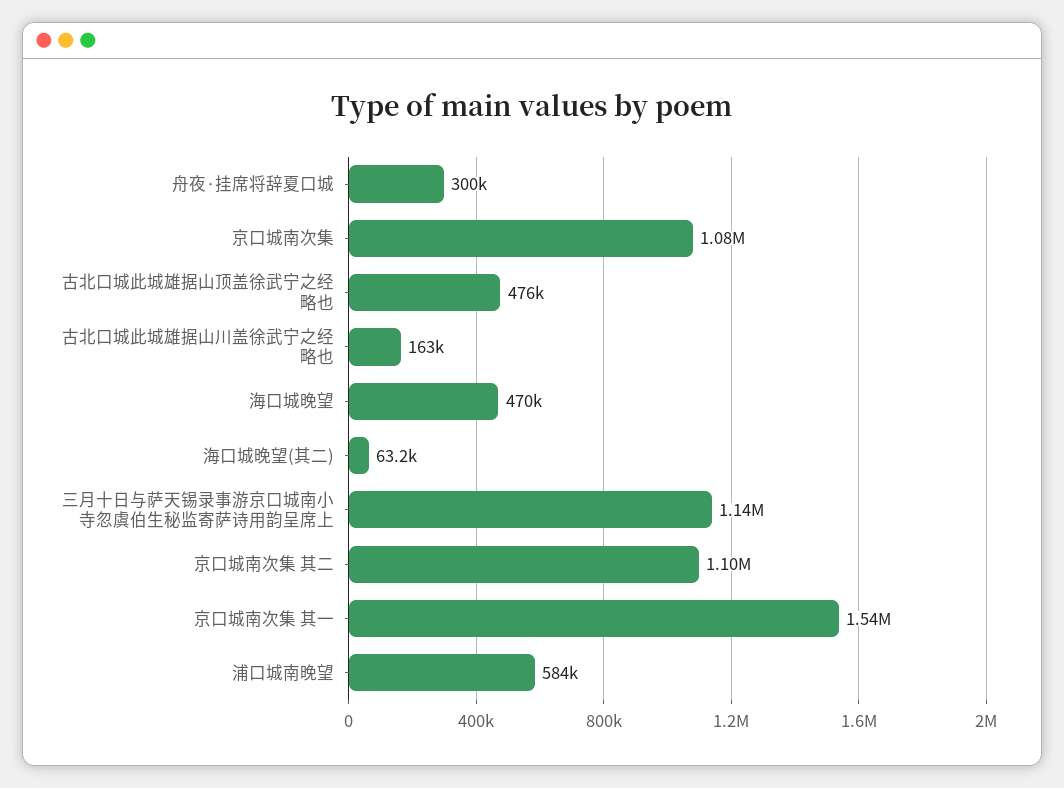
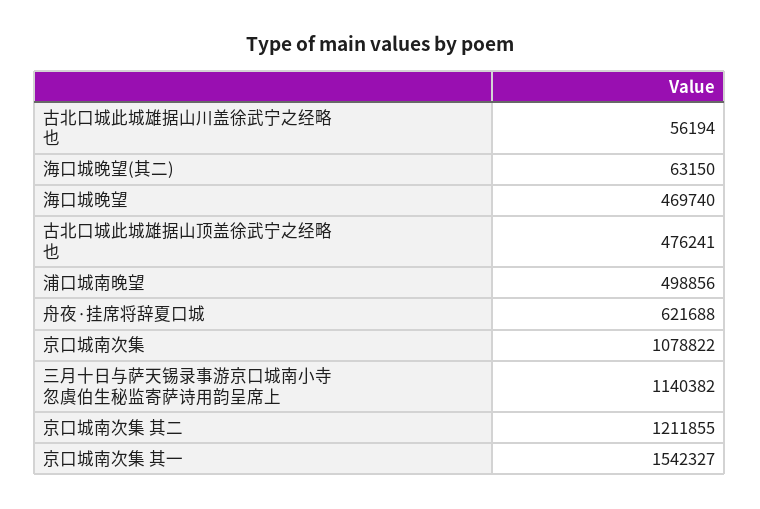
  {
-   "舟夜·挂席将辞夏口城": 300000,
+   "舟夜·挂席将辞夏口城": 621688,
    "京口城南次集": 1078822,
    "古北口城此城雄据山顶盖徐武宁之经略也": 476241,
-   "古北口城此城雄据山川盖徐武宁之经略也": 163000,
+   "古北口城此城雄据山川盖徐武宁之经略也": 56194,
    "海口城晚望": 469740,
    "海口城晚望(其二)": 63150,
    "三月十日与萨天锡录事游京口城南小寺忽虞伯生秘监寄萨诗用韵呈席上": 1140382,
-   "京口城南次集 其二": 1100000,
+   "京口城南次集 其二": 1211855,
    "京口城南次集 其一": 1542327,
-   "浦口城南晚望": 584000
+   "浦口城南晚望": 498856
  }

